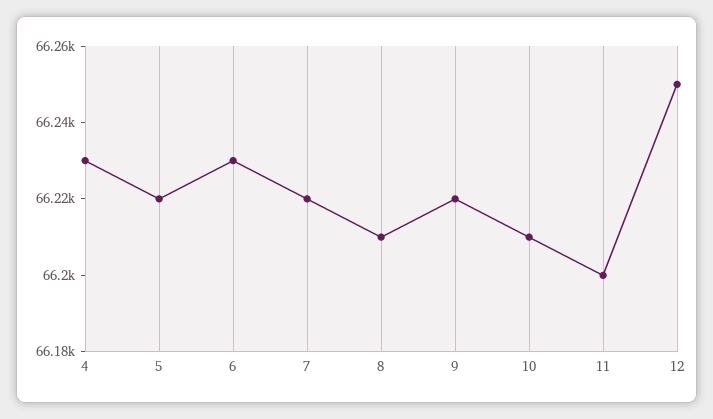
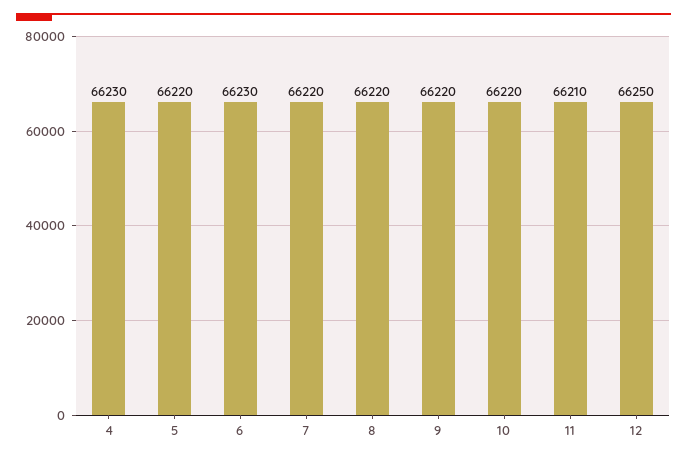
  {
    "4": 66230,
    "5": 66220,
    "6": 66230,
    "7": 66220,
-   "8": 66210,
+   "8": 66220,
    "9": 66220,
-   "10": 66210,
+   "10": 66220,
-   "11": 66200,
+   "11": 66210,
    "12": 66250
  }

